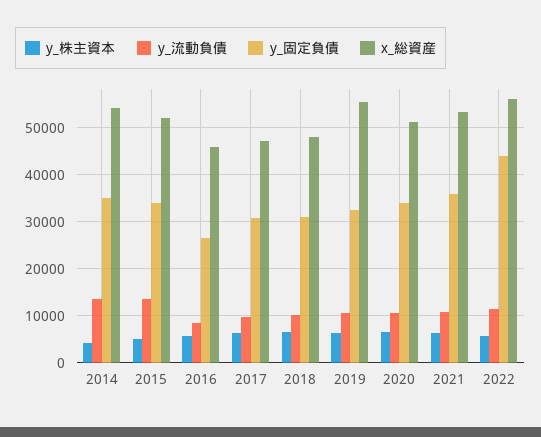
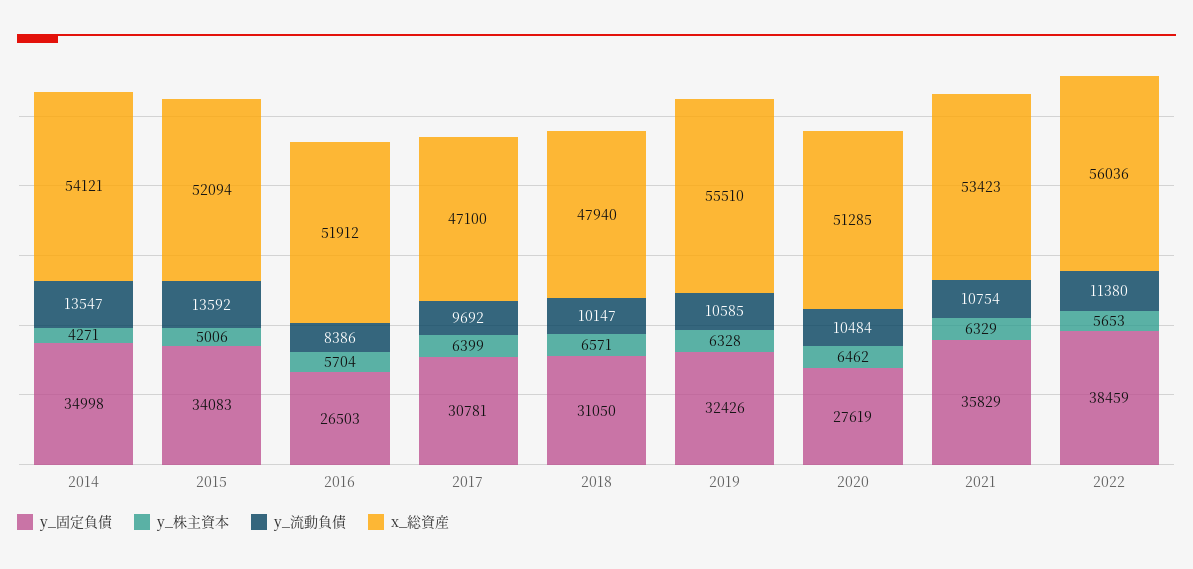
  {
    "y_株主資本": {
      "2014": 4271,
      "2015": 5006,
      "2016": 5704,
      "2017": 6399,
      "2018": 6571,
      "2019": 6328,
      "2020": 6462,
      "2021": 6329,
      "2022": 5653
    },
    "y_流動負債": {
      "2014": 13547,
      "2015": 13592,
      "2016": 8386,
      "2017": 9692,
      "2018": 10147,
      "2019": 10585,
      "2020": 10484,
      "2021": 10754,
      "2022": 11380
    },
    "y_固定負債": {
      "2014": 34998,
      "2015": 34083,
      "2016": 26503,
      "2017": 30781,
      "2018": 31050,
      "2019": 32426,
-     "2020": 34000,
+     "2020": 27619,
      "2021": 35829,
-     "2022": 44000
+     "2022": 38459
    },
    "x_総資産": {
      "2014": 54121,
      "2015": 52094,
-     "2016": 46000,
+     "2016": 51912,
      "2017": 47100,
      "2018": 47940,
      "2019": 55510,
      "2020": 51285,
      "2021": 53423,
      "2022": 56036
    }
  }

